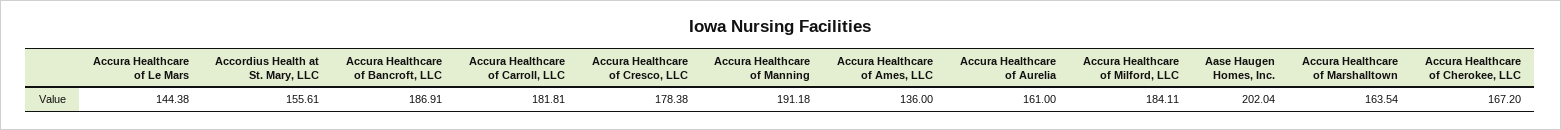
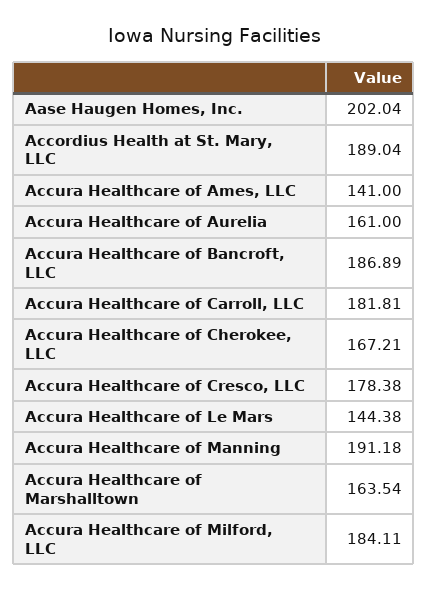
  {
    "Accura Healthcare of Le Mars": 144.38,
-   "Accordius Health at St. Mary, LLC": 155.61,
+   "Accordius Health at St. Mary, LLC": 189.04,
-   "Accura Healthcare of Bancroft, LLC": 186.91,
+   "Accura Healthcare of Bancroft, LLC": 186.89,
    "Accura Healthcare of Carroll, LLC": 181.81,
    "Accura Healthcare of Cresco, LLC": 178.38,
    "Accura Healthcare of Manning": 191.18,
-   "Accura Healthcare of Ames, LLC": 136,
+   "Accura Healthcare of Ames, LLC": 141,
    "Accura Healthcare of Aurelia": 161,
    "Accura Healthcare of Milford, LLC": 184.11,
    "Aase Haugen Homes, Inc.": 202.04,
    "Accura Healthcare of Marshalltown": 163.54,
-   "Accura Healthcare of Cherokee, LLC": 167.2
+   "Accura Healthcare of Cherokee, LLC": 167.21
  }

